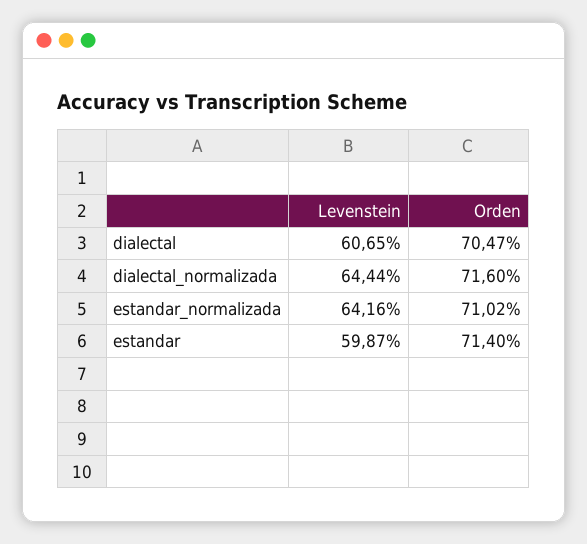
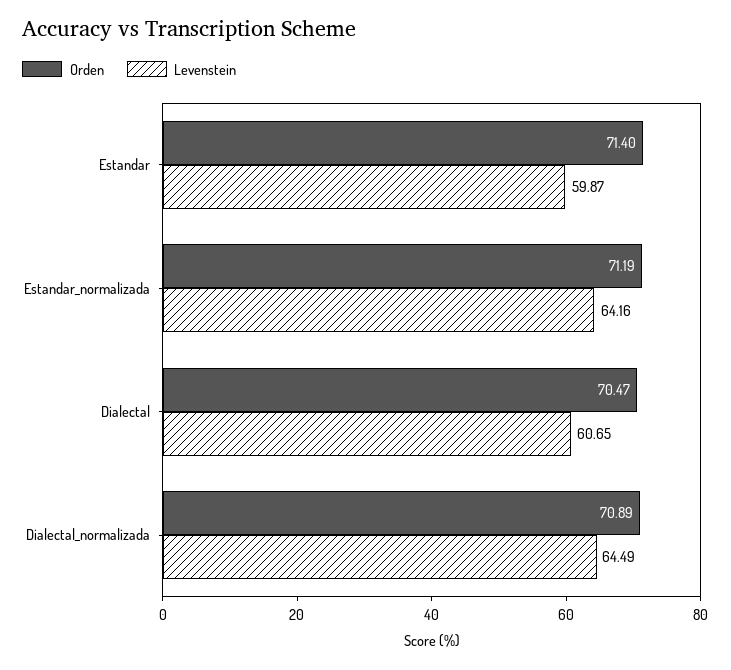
  {
    "Levenstein": {
      "dialectal": 60.65,
-     "dialectal_normalizada": 64.44,
+     "dialectal_normalizada": 64.49,
      "estandar_normalizada": 64.16,
      "estandar": 59.87
    },
    "Orden": {
      "dialectal": 70.47,
-     "dialectal_normalizada": 71.6,
+     "dialectal_normalizada": 70.89,
-     "estandar_normalizada": 71.02,
+     "estandar_normalizada": 71.19,
      "estandar": 71.4
    }
  }

